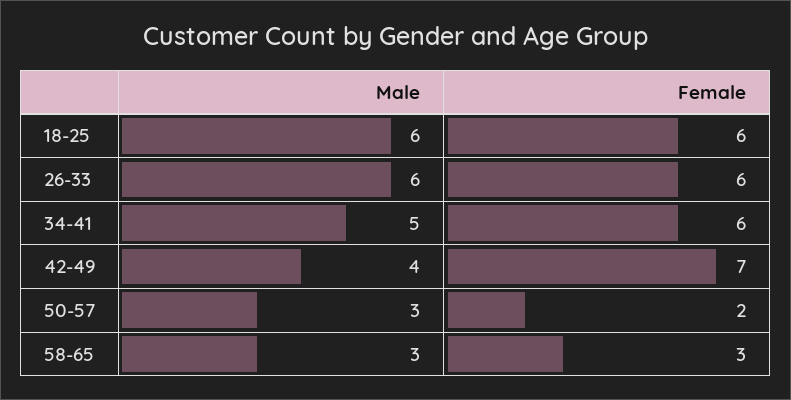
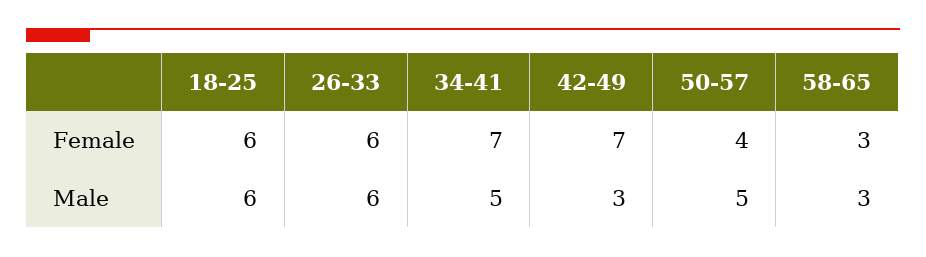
  {
    "Male": {
      "18-25": 6,
      "26-33": 6,
      "34-41": 5,
-     "42-49": 4,
+     "42-49": 3,
-     "50-57": 3,
+     "50-57": 5,
      "58-65": 3
    },
    "Female": {
      "18-25": 6,
      "26-33": 6,
-     "34-41": 6,
+     "34-41": 7,
      "42-49": 7,
-     "50-57": 2,
+     "50-57": 4,
      "58-65": 3
    }
  }

